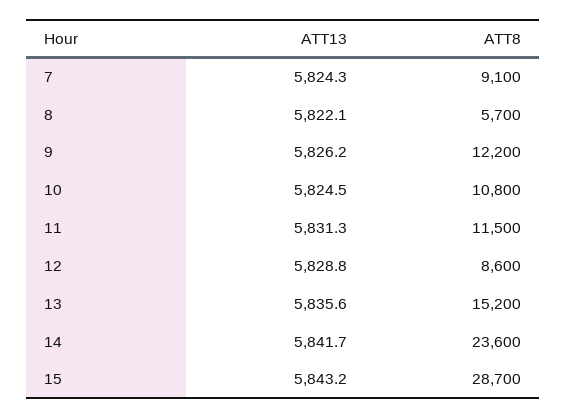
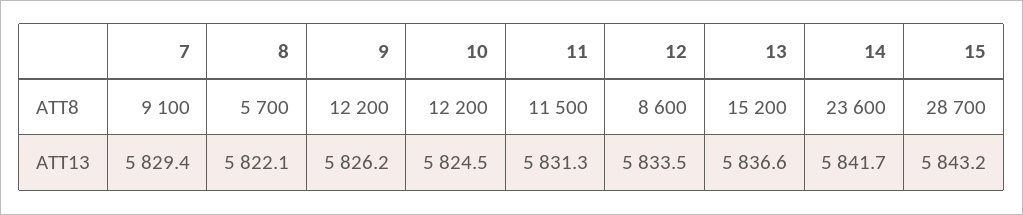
  {
    "ATT13": {
-     "7": 5824.3,
+     "7": 5829.4,
      "8": 5822.1,
      "9": 5826.2,
      "10": 5824.5,
      "11": 5831.3,
-     "12": 5828.8,
+     "12": 5833.5,
-     "13": 5835.6,
+     "13": 5836.6,
      "14": 5841.7,
      "15": 5843.2
    },
    "ATT8": {
      "7": 9100,
      "8": 5700,
      "9": 12200,
-     "10": 10800,
+     "10": 12200,
      "11": 11500,
      "12": 8600,
      "13": 15200,
      "14": 23600,
      "15": 28700
    }
  }

